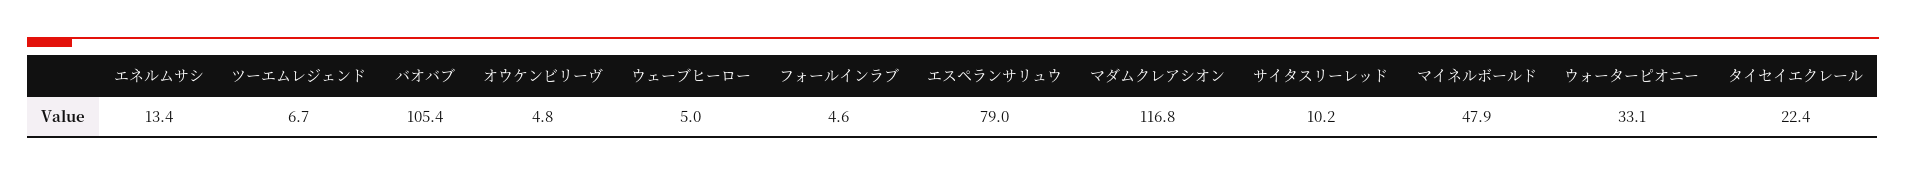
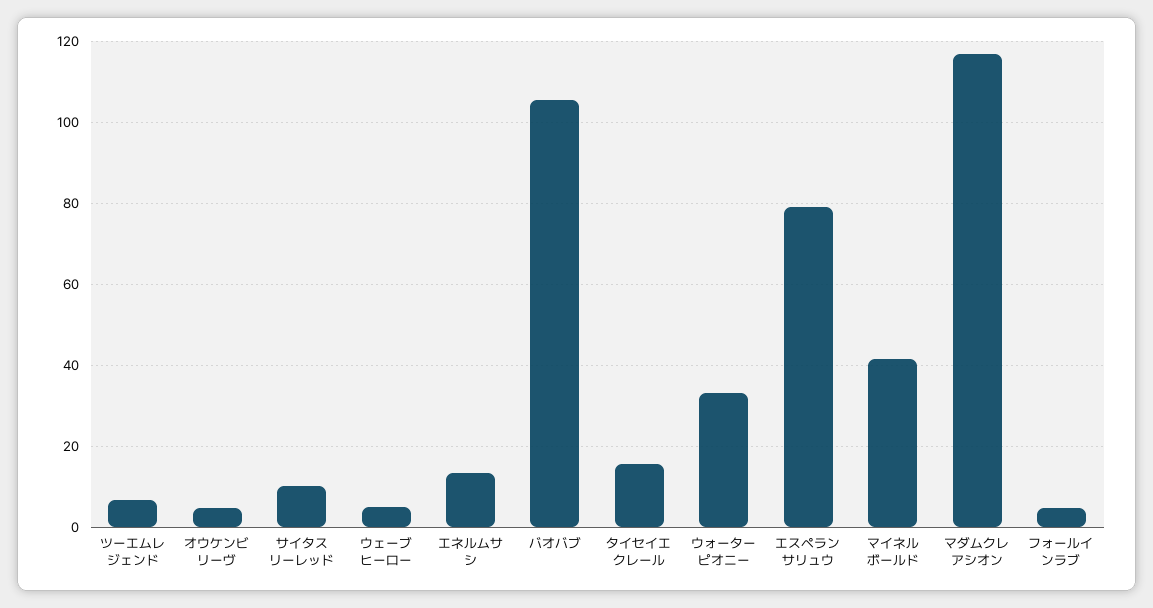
  {
    "エネルムサシ": 13.4,
    "ツーエムレジェンド": 6.7,
    "バオバブ": 105.4,
    "オウケンビリーヴ": 4.8,
    "ウェーブヒーロー": 5,
    "フォールインラブ": 4.6,
    "エスペランサリュウ": 79,
    "マダムクレアシオン": 116.8,
    "サイタスリーレッド": 10.2,
-   "マイネルボールド": 47.9,
+   "マイネルボールド": 42,
    "ウォーターピオニー": 33.1,
-   "タイセイエクレール": 22.4
+   "タイセイエクレール": 16
  }

